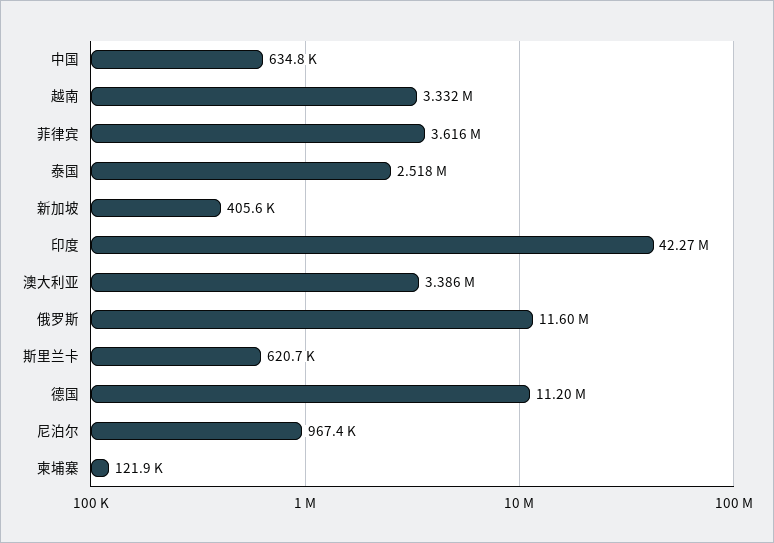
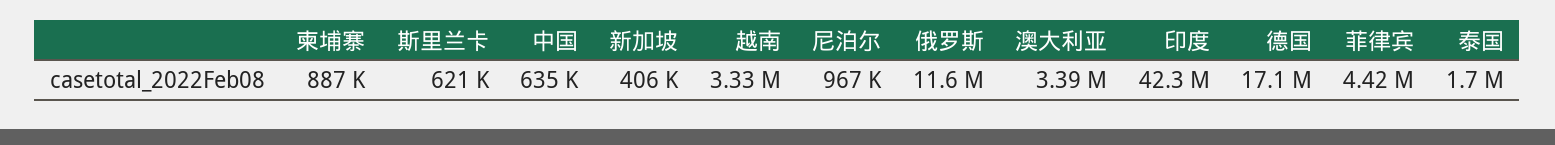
  {
    "中国": 634800,
    "越南": 3332000,
-   "菲律宾": 3616000,
+   "菲律宾": 4420000,
-   "泰国": 2518000,
+   "泰国": 1700000,
    "新加坡": 405600,
    "印度": 42270000,
    "澳大利亚": 3386000,
    "俄罗斯": 11600000,
    "斯里兰卡": 620700,
-   "德国": 11200000,
+   "德国": 17100000,
    "尼泊尔": 967400,
-   "柬埔寨": 121900
+   "柬埔寨": 887000
  }

